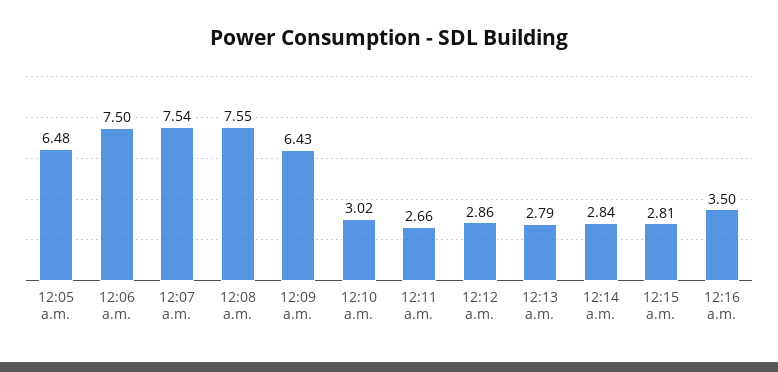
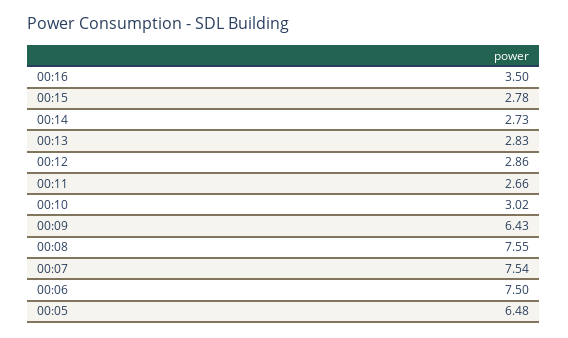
  {
    "12:05 a.m.": 6.48,
    "12:06 a.m.": 7.5,
    "12:07 a.m.": 7.54,
    "12:08 a.m.": 7.55,
    "12:09 a.m.": 6.43,
    "12:10 a.m.": 3.02,
    "12:11 a.m.": 2.66,
    "12:12 a.m.": 2.86,
-   "12:13 a.m.": 2.79,
+   "12:13 a.m.": 2.83,
-   "12:14 a.m.": 2.84,
+   "12:14 a.m.": 2.73,
-   "12:15 a.m.": 2.81,
+   "12:15 a.m.": 2.78,
    "12:16 a.m.": 3.5
  }

